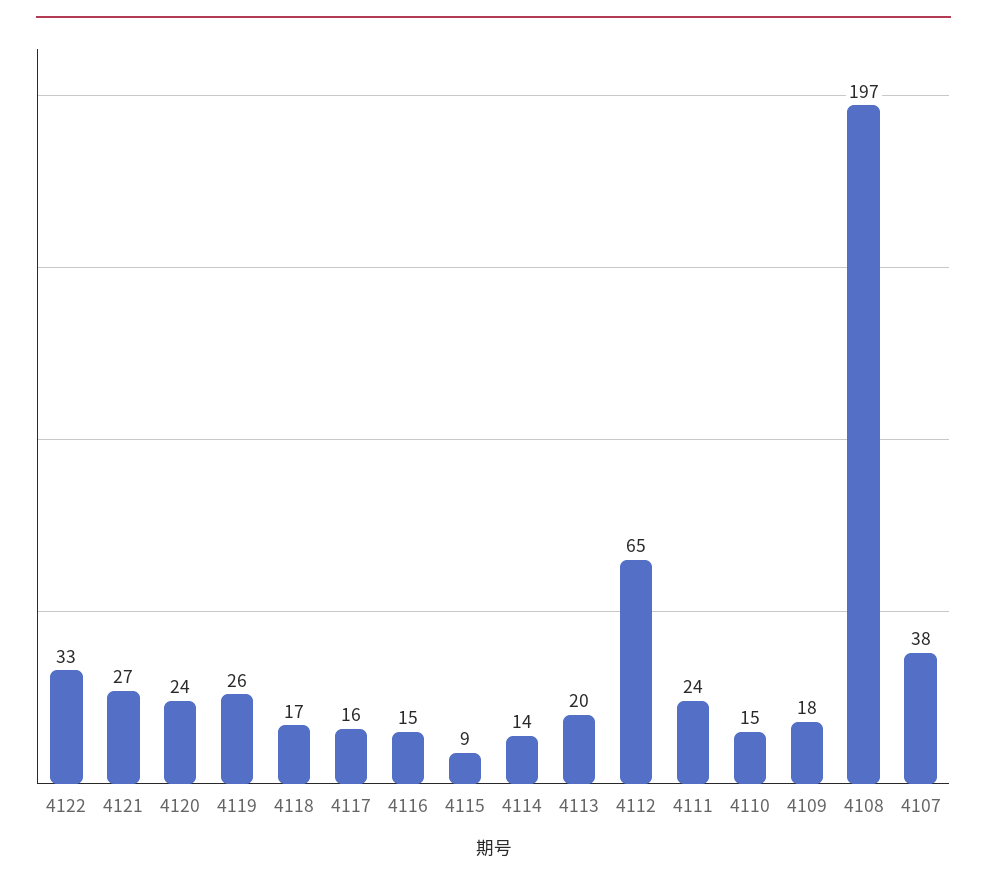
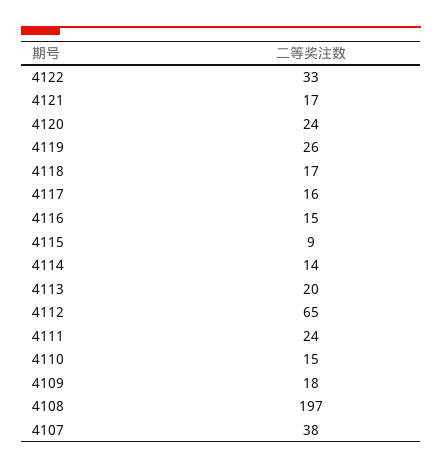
  {
    "4122": 33,
-   "4121": 27,
+   "4121": 17,
    "4120": 24,
    "4119": 26,
    "4118": 17,
    "4117": 16,
    "4116": 15,
    "4115": 9,
    "4114": 14,
    "4113": 20,
    "4112": 65,
    "4111": 24,
    "4110": 15,
    "4109": 18,
    "4108": 197,
    "4107": 38
  }

